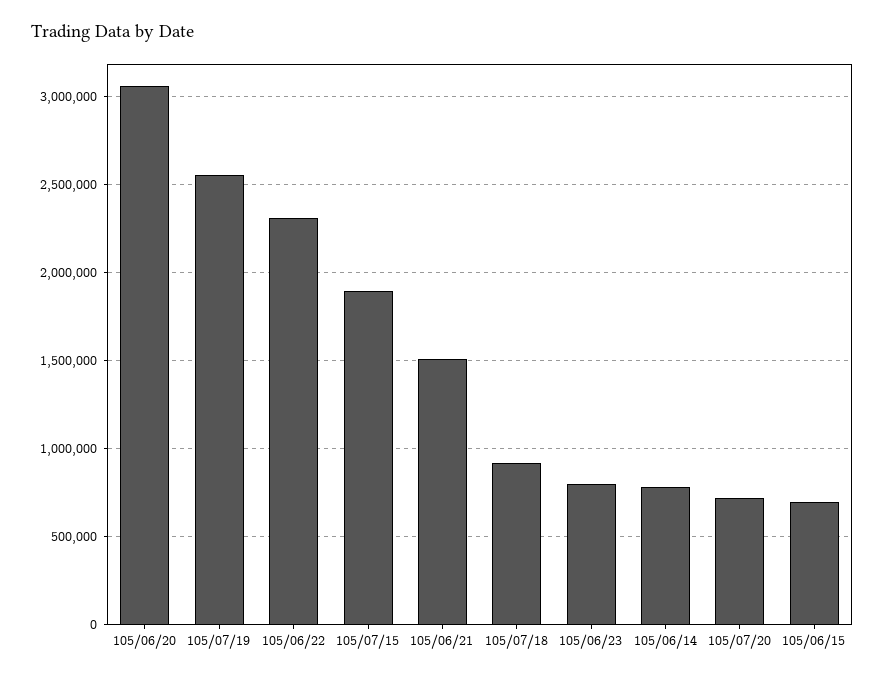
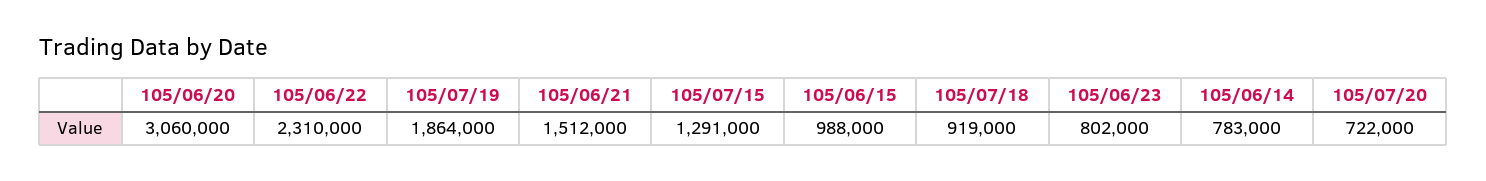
  {
    "105/06/20": 3060000,
-   "105/07/19": 2550000,
+   "105/07/19": 1864000,
    "105/06/22": 2310000,
-   "105/07/15": 1900000,
+   "105/07/15": 1291000,
    "105/06/21": 1512000,
    "105/07/18": 919000,
    "105/06/23": 802000,
    "105/06/14": 783000,
    "105/07/20": 722000,
-   "105/06/15": 700000
+   "105/06/15": 988000
  }

